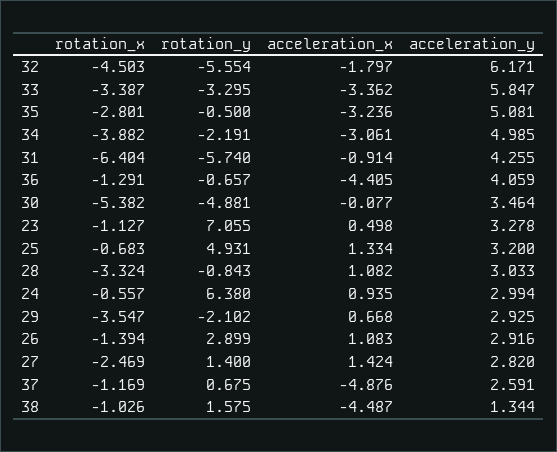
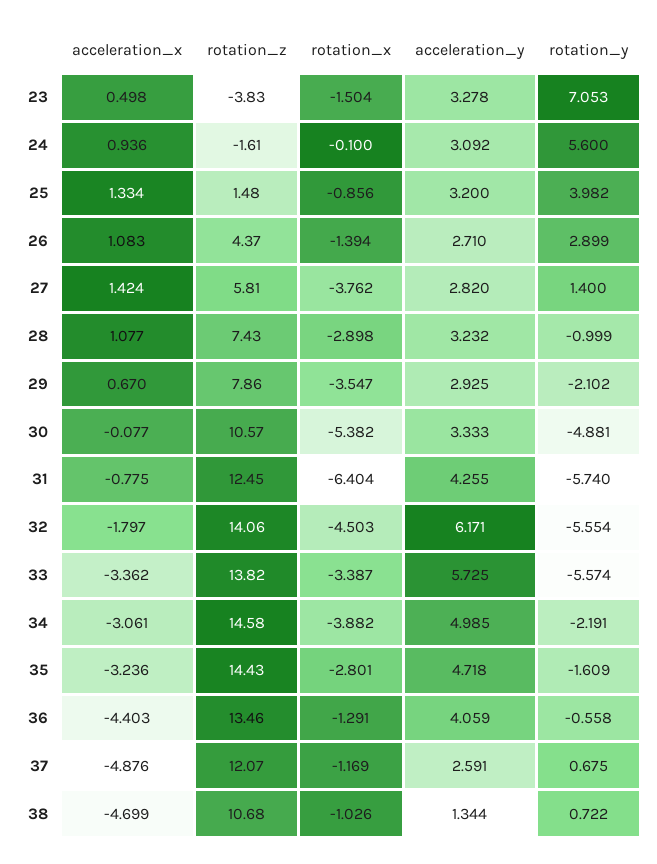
  {
    "rotation_x": {
      "32": -4.503,
      "33": -3.387,
      "35": -2.801,
      "34": -3.882,
      "31": -6.404,
      "36": -1.291,
      "30": -5.382,
-     "23": -1.127,
+     "23": -1.504,
-     "25": -0.683,
+     "25": -0.856,
-     "28": -3.324,
+     "28": -2.898,
-     "24": -0.557,
+     "24": -0.1,
      "29": -3.547,
      "26": -1.394,
-     "27": -2.469,
+     "27": -3.762,
      "37": -1.169,
      "38": -1.026
    },
    "rotation_y": {
      "32": -5.554,
-     "33": -3.295,
+     "33": -5.574,
-     "35": -0.5,
+     "35": -1.609,
      "34": -2.191,
      "31": -5.74,
-     "36": -0.657,
+     "36": -0.558,
      "30": -4.881,
-     "23": 7.055,
+     "23": 7.053,
-     "25": 4.931,
+     "25": 3.982,
-     "28": -0.843,
+     "28": -0.999,
-     "24": 6.38,
+     "24": 5.6,
      "29": -2.102,
      "26": 2.899,
      "27": 1.4,
      "37": 0.675,
-     "38": 1.575
+     "38": 0.722
    },
    "acceleration_x": {
      "32": -1.797,
      "33": -3.362,
      "35": -3.236,
      "34": -3.061,
-     "31": -0.914,
+     "31": -0.775,
-     "36": -4.405,
+     "36": -4.403,
      "30": -0.077,
      "23": 0.498,
      "25": 1.334,
-     "28": 1.082,
+     "28": 1.077,
-     "24": 0.935,
+     "24": 0.936,
-     "29": 0.668,
+     "29": 0.67,
      "26": 1.083,
      "27": 1.424,
      "37": -4.876,
-     "38": -4.487
+     "38": -4.699
    },
    "acceleration_y": {
      "32": 6.171,
-     "33": 5.847,
+     "33": 5.725,
-     "35": 5.081,
+     "35": 4.718,
      "34": 4.985,
      "31": 4.255,
      "36": 4.059,
-     "30": 3.464,
+     "30": 3.333,
      "23": 3.278,
      "25": 3.2,
-     "28": 3.033,
+     "28": 3.232,
-     "24": 2.994,
+     "24": 3.092,
      "29": 2.925,
-     "26": 2.916,
+     "26": 2.71,
      "27": 2.82,
      "37": 2.591,
      "38": 1.344
-   }
+   },
+   "rotation_z": {
+     "23": -3.83,
+     "24": -1.61,
+     "25": 1.48,
+     "26": 4.37,
+     "27": 5.81,
+     "28": 7.43,
+     "29": 7.86,
+     "30": 10.57,
+     "31": 12.45,
+     "32": 14.06,
+     "33": 13.82,
+     "34": 14.58,
+     "35": 14.43,
+     "36": 13.46,
+     "37": 12.07,
+     "38": 10.68
+   }
  }

